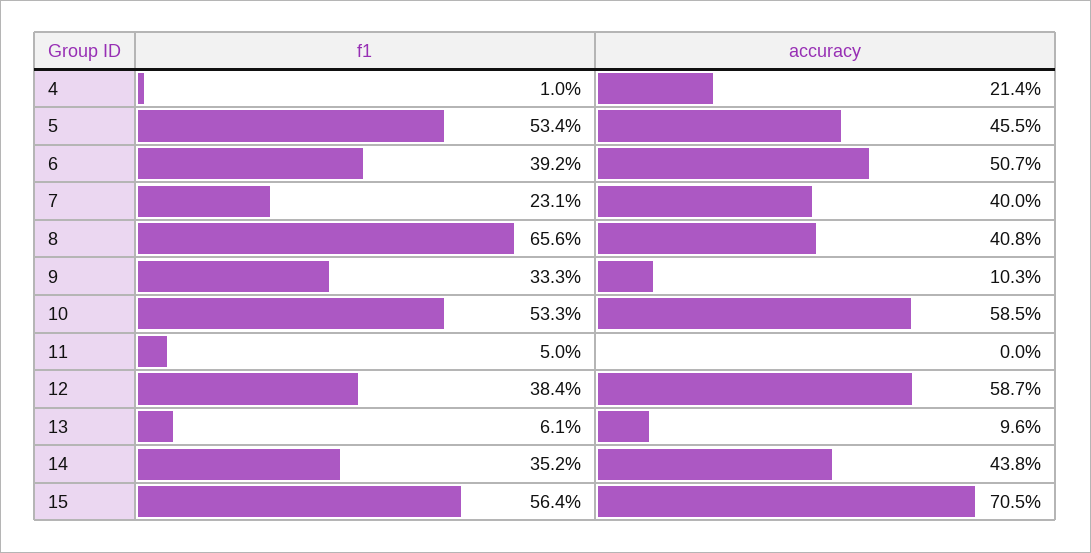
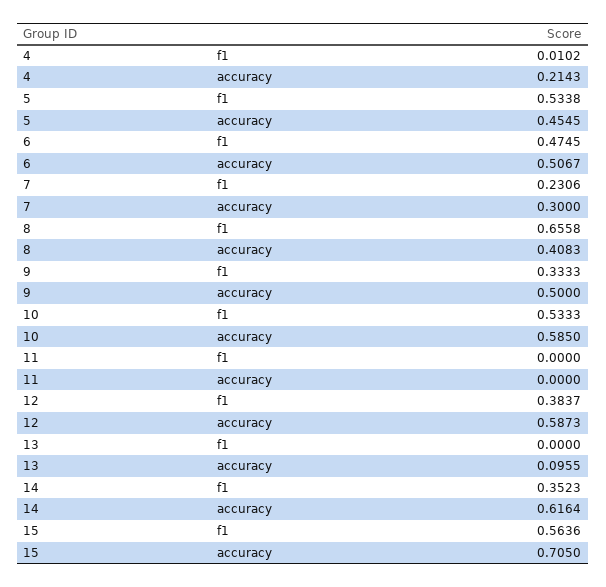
  {
    "f1": {
      "4": 0.0102,
      "5": 0.5338,
-     "6": 0.392,
+     "6": 0.4745,
      "7": 0.2306,
      "8": 0.6558,
      "9": 0.3333,
      "10": 0.5333,
-     "11": 0.05,
+     "11": 0,
      "12": 0.3837,
-     "13": 0.061,
+     "13": 0,
      "14": 0.3523,
      "15": 0.5636
    },
    "accuracy": {
      "4": 0.2143,
      "5": 0.4545,
      "6": 0.5067,
-     "7": 0.4,
+     "7": 0.3,
      "8": 0.4083,
-     "9": 0.103,
+     "9": 0.5,
      "10": 0.585,
      "11": 0,
      "12": 0.5873,
      "13": 0.0955,
-     "14": 0.438,
+     "14": 0.6164,
      "15": 0.705
    }
  }

